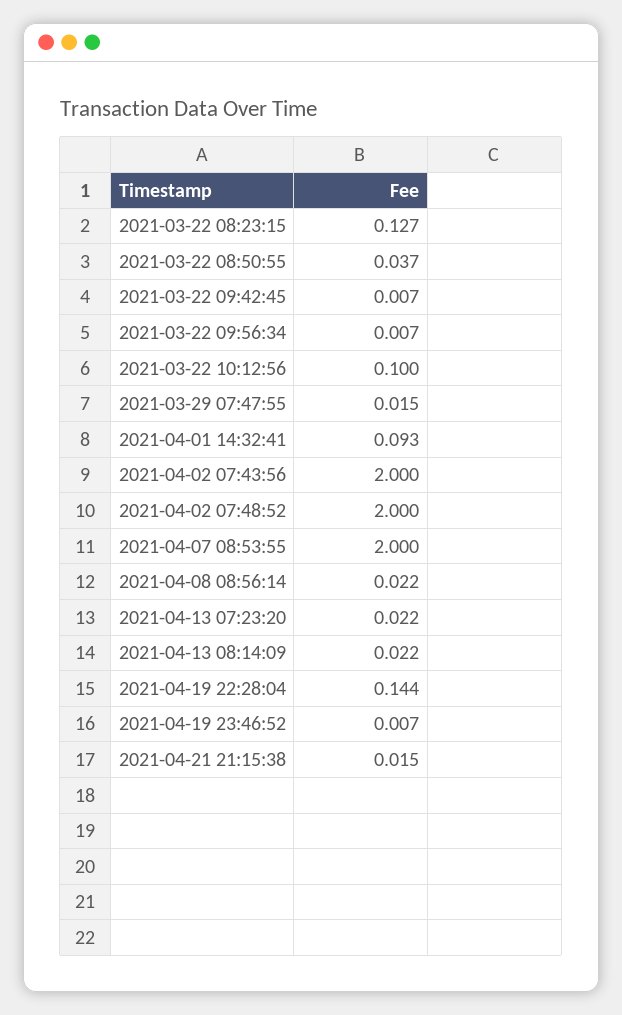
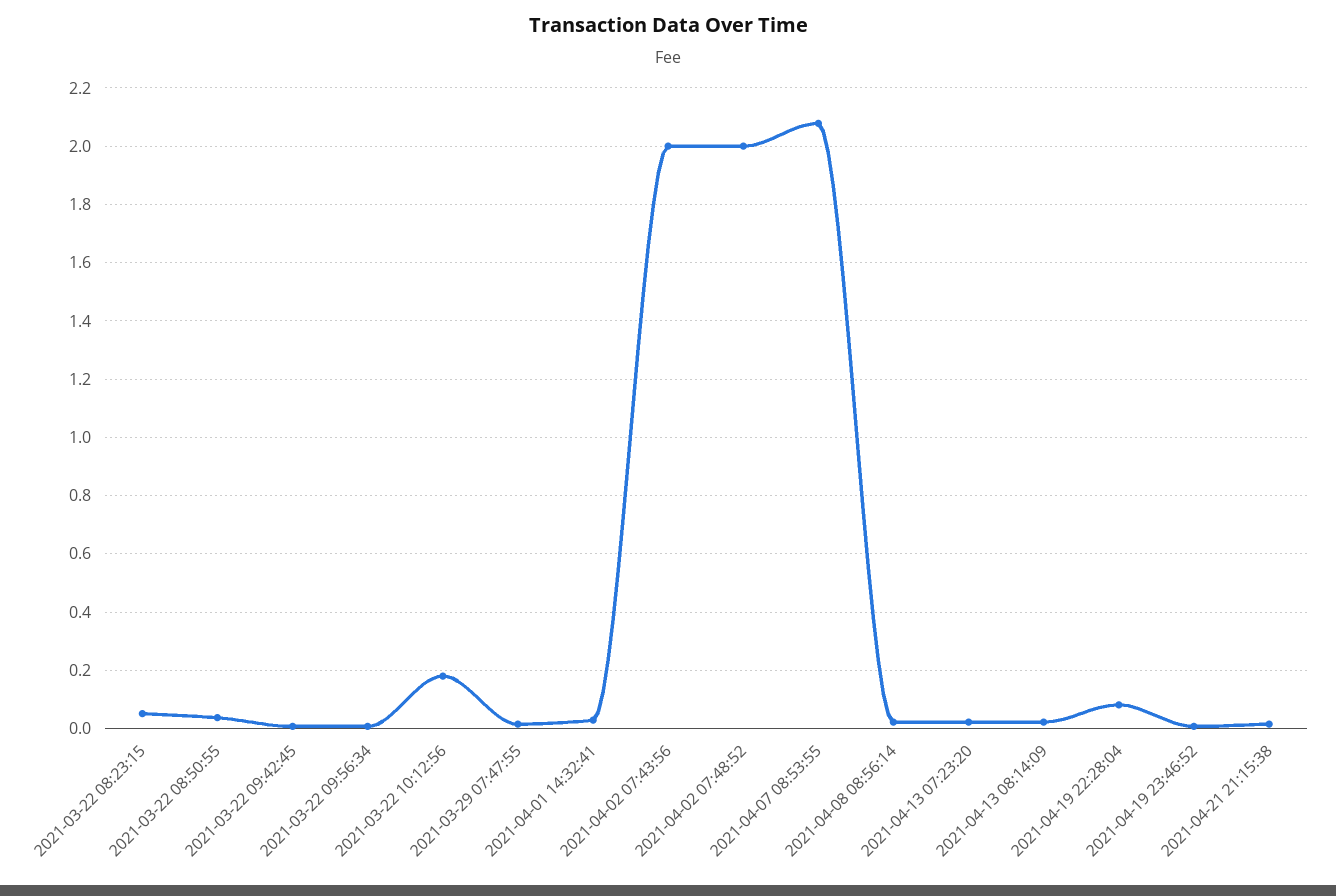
  {
-   "2021-03-22 08:23:15": 0.127,
+   "2021-03-22 08:23:15": 0.05,
    "2021-03-22 08:50:55": 0.037,
    "2021-03-22 09:42:45": 0.007,
    "2021-03-22 09:56:34": 0.007,
-   "2021-03-22 10:12:56": 0.1,
+   "2021-03-22 10:12:56": 0.175,
    "2021-03-29 07:47:55": 0.015,
-   "2021-04-01 14:32:41": 0.093,
+   "2021-04-01 14:32:41": 0.025,
    "2021-04-02 07:43:56": 2,
    "2021-04-02 07:48:52": 2,
-   "2021-04-07 08:53:55": 2,
+   "2021-04-07 08:53:55": 2.075,
    "2021-04-08 08:56:14": 0.022,
    "2021-04-13 07:23:20": 0.022,
    "2021-04-13 08:14:09": 0.022,
-   "2021-04-19 22:28:04": 0.144,
+   "2021-04-19 22:28:04": 0.075,
    "2021-04-19 23:46:52": 0.007,
    "2021-04-21 21:15:38": 0.015
  }

